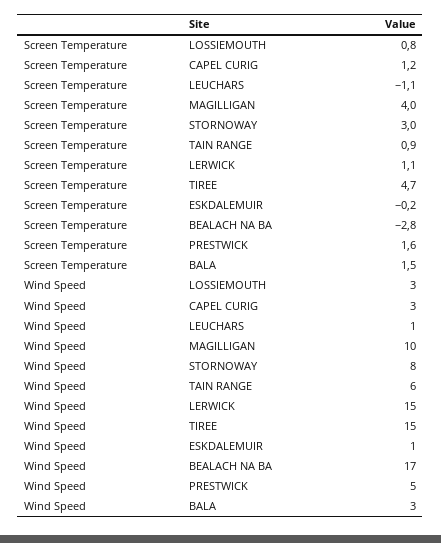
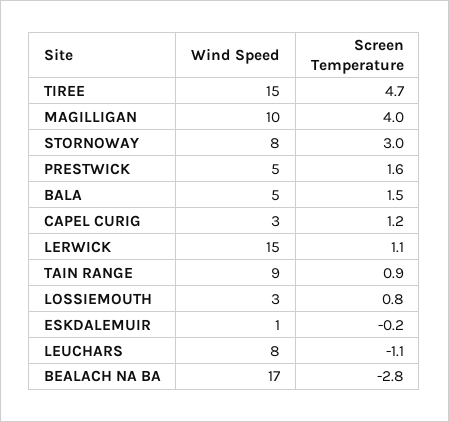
  {
    "Screen Temperature": {
      "LOSSIEMOUTH": 0.8,
      "CAPEL CURIG": 1.2,
      "LEUCHARS": -1.1,
      "MAGILLIGAN": 4,
      "STORNOWAY": 3,
      "TAIN RANGE": 0.9,
      "LERWICK": 1.1,
      "TIREE": 4.7,
      "ESKDALEMUIR": -0.2,
      "BEALACH NA BA": -2.8,
      "PRESTWICK": 1.6,
      "BALA": 1.5
    },
    "Wind Speed": {
      "LOSSIEMOUTH": 3,
      "CAPEL CURIG": 3,
-     "LEUCHARS": 1,
+     "LEUCHARS": 8,
      "MAGILLIGAN": 10,
      "STORNOWAY": 8,
-     "TAIN RANGE": 6,
+     "TAIN RANGE": 9,
      "LERWICK": 15,
      "TIREE": 15,
      "ESKDALEMUIR": 1,
      "BEALACH NA BA": 17,
      "PRESTWICK": 5,
-     "BALA": 3
+     "BALA": 5
    }
  }

